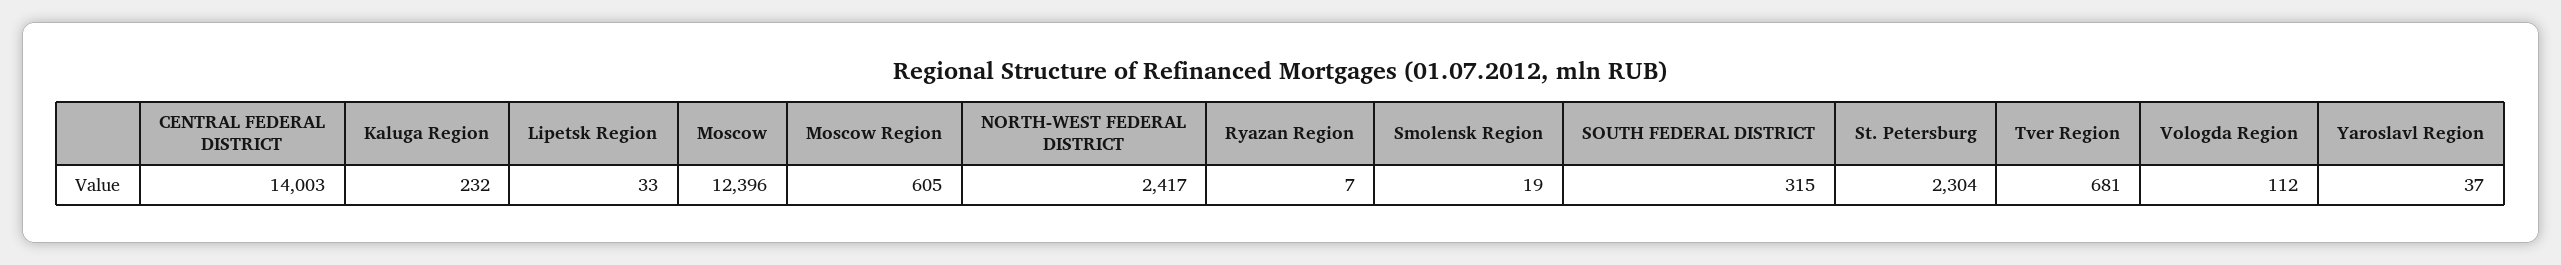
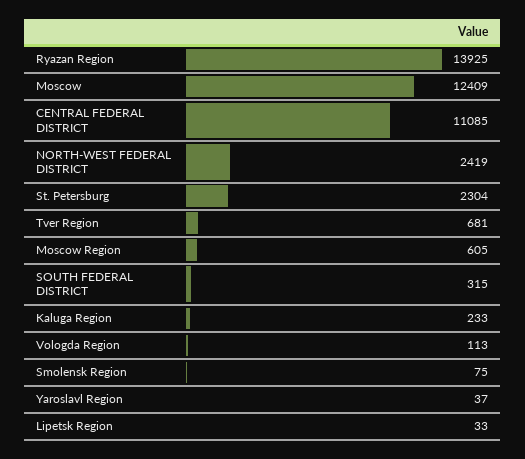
  {
-   "CENTRAL FEDERAL DISTRICT": 14003,
+   "CENTRAL FEDERAL DISTRICT": 11085,
-   "Kaluga Region": 232,
+   "Kaluga Region": 233,
    "Lipetsk Region": 33,
-   "Moscow": 12396,
+   "Moscow": 12409,
    "Moscow Region": 605,
-   "NORTH-WEST FEDERAL DISTRICT": 2417,
+   "NORTH-WEST FEDERAL DISTRICT": 2419,
-   "Ryazan Region": 7,
+   "Ryazan Region": 13925,
-   "Smolensk Region": 19,
+   "Smolensk Region": 75,
    "SOUTH FEDERAL DISTRICT": 315,
    "St. Petersburg": 2304,
    "Tver Region": 681,
-   "Vologda Region": 112,
+   "Vologda Region": 113,
    "Yaroslavl Region": 37
  }

